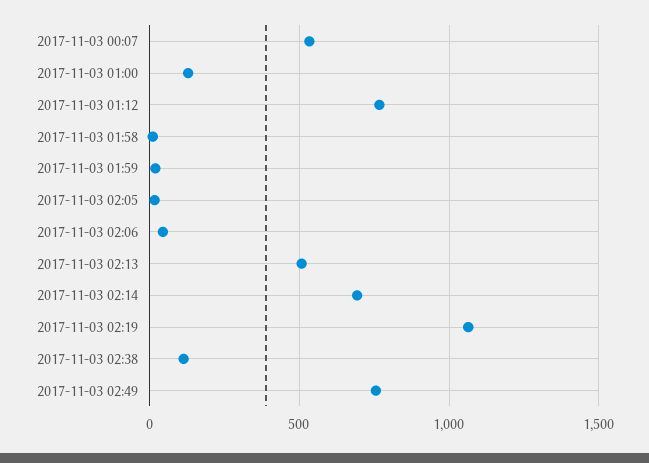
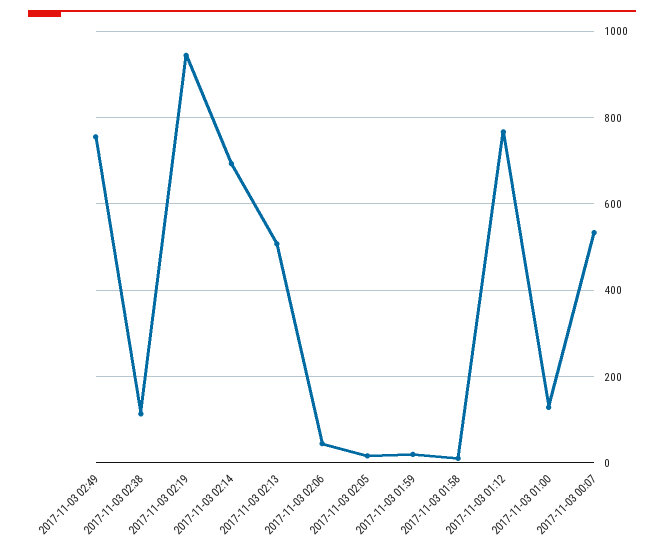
  {
    "2017-11-03 00:07": 540,
    "2017-11-03 01:00": 120,
    "2017-11-03 01:12": 760,
    "2017-11-03 01:58": 20,
    "2017-11-03 01:59": 20,
    "2017-11-03 02:05": 20,
    "2017-11-03 02:06": 40,
    "2017-11-03 02:13": 500,
    "2017-11-03 02:14": 700,
-   "2017-11-03 02:19": 1050,
+   "2017-11-03 02:19": 940,
    "2017-11-03 02:38": 120,
    "2017-11-03 02:49": 760
  }

